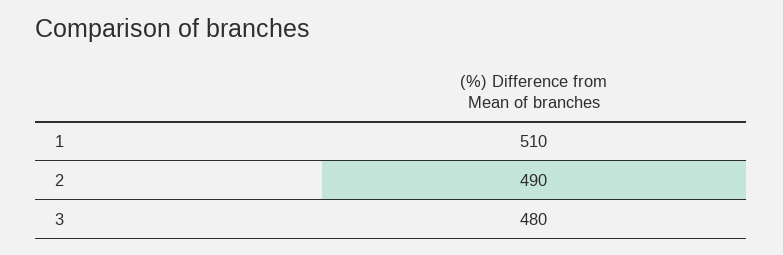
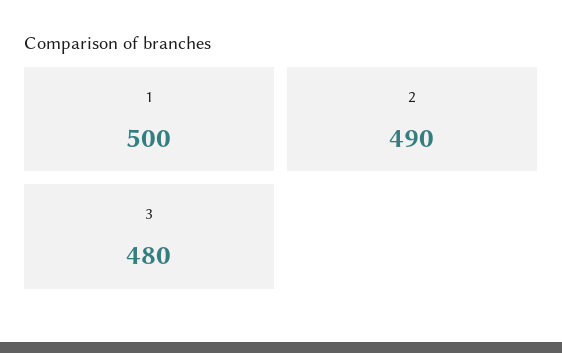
  {
-   "1": 510,
+   "1": 500,
    "2": 490,
    "3": 480
  }

